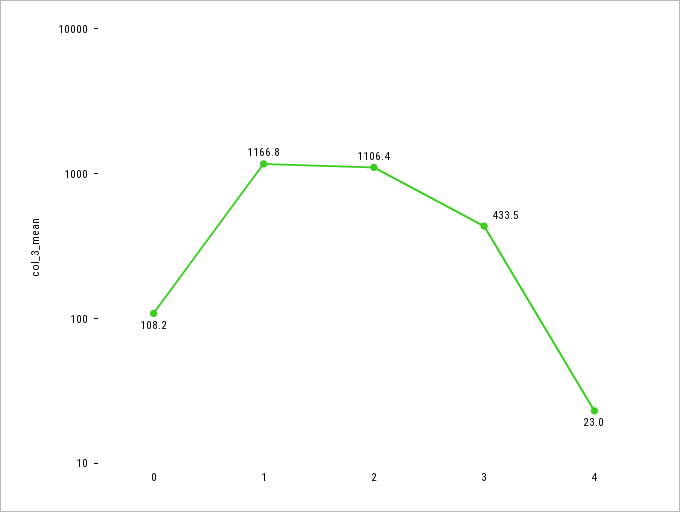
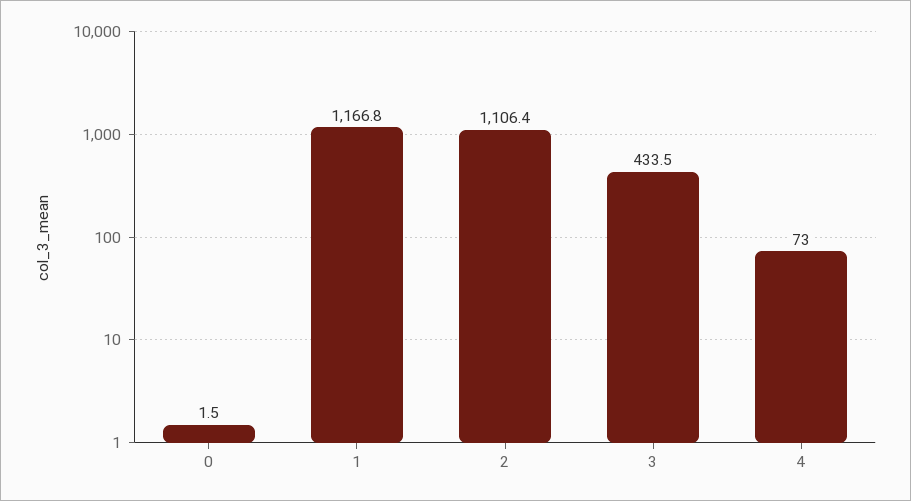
  {
-   "0": 108.2,
+   "0": 1.5,
    "1": 1166.8,
    "2": 1106.4,
    "3": 433.5,
-   "4": 23
+   "4": 73
  }

